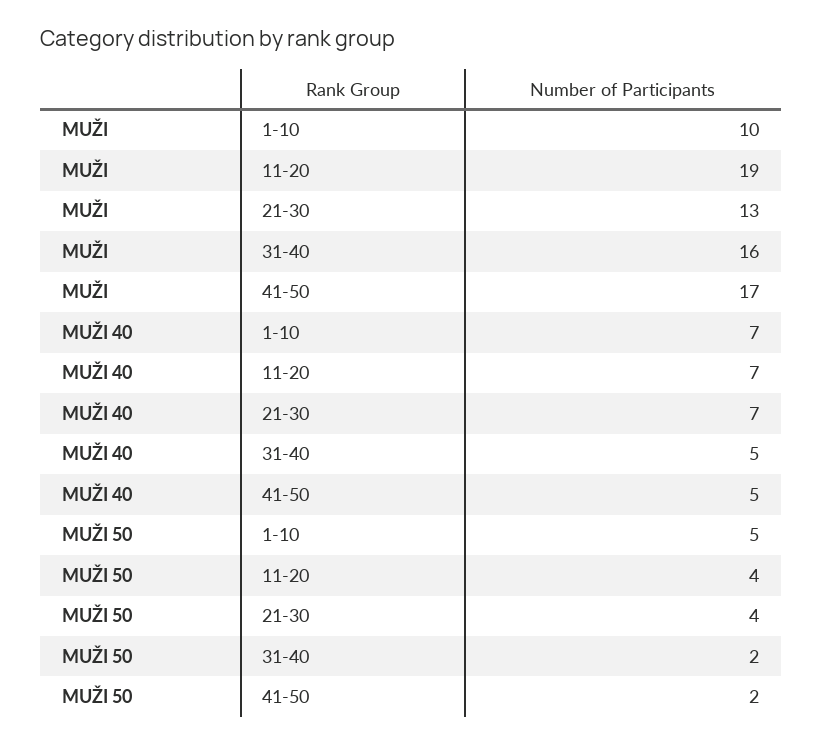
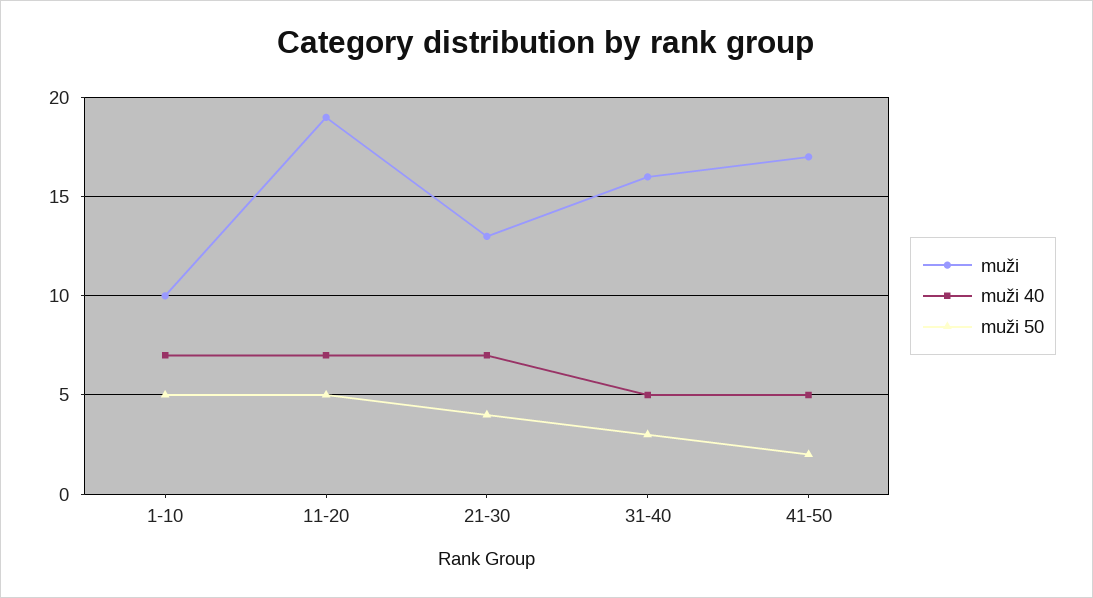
  {
    "MUŽI": {
      "1-10": 10,
      "11-20": 19,
      "21-30": 13,
      "31-40": 16,
      "41-50": 17
    },
    "MUŽI 40": {
      "1-10": 7,
      "11-20": 7,
      "21-30": 7,
      "31-40": 5,
      "41-50": 5
    },
    "MUŽI 50": {
      "1-10": 5,
-     "11-20": 4,
+     "11-20": 5,
      "21-30": 4,
-     "31-40": 2,
+     "31-40": 3,
      "41-50": 2
    }
  }

